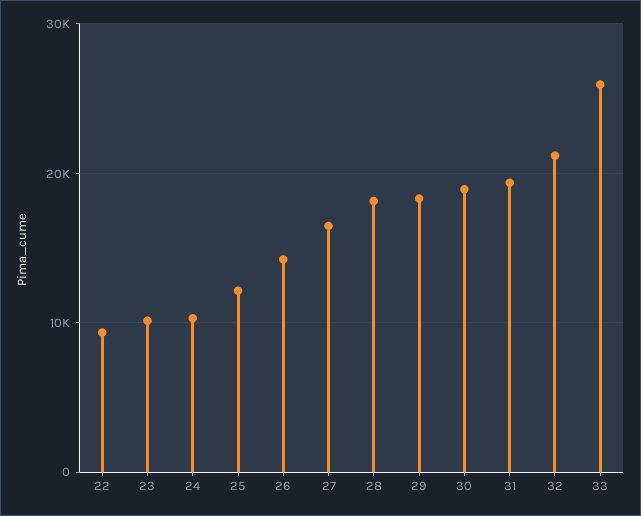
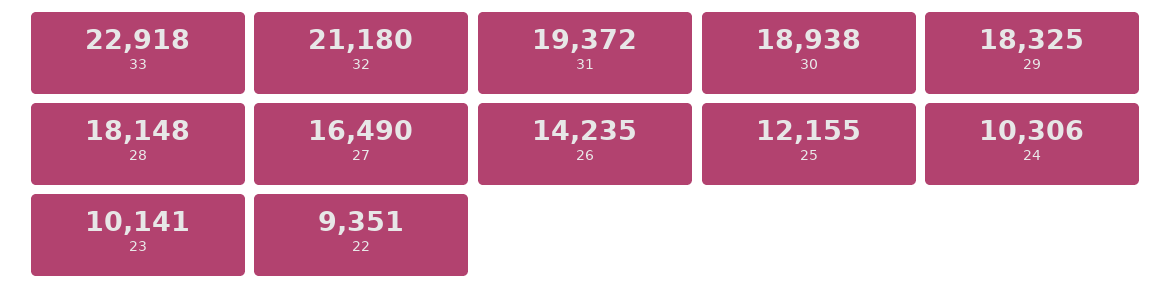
  {
    "22": 9351,
    "23": 10141,
    "24": 10306,
    "25": 12155,
    "26": 14235,
    "27": 16490,
    "28": 18148,
    "29": 18325,
    "30": 18938,
    "31": 19372,
    "32": 21180,
-   "33": 26000
+   "33": 22918
  }

